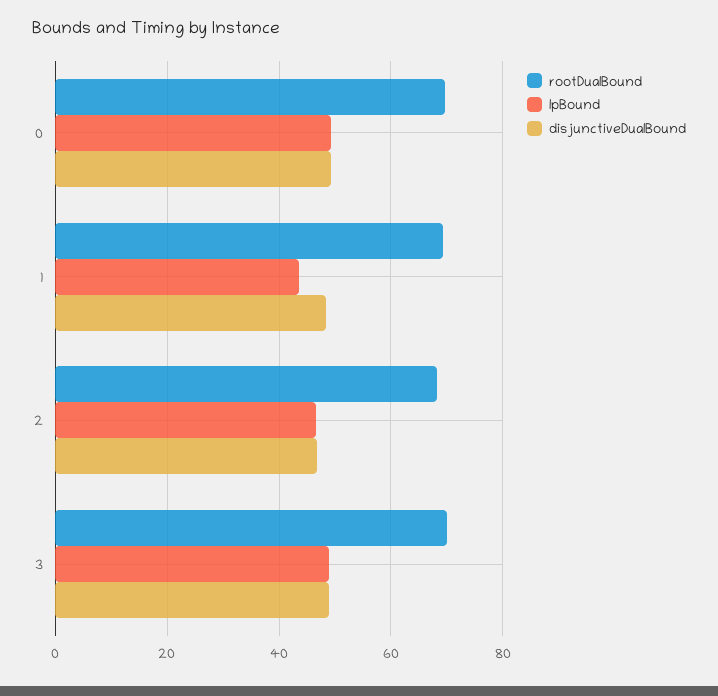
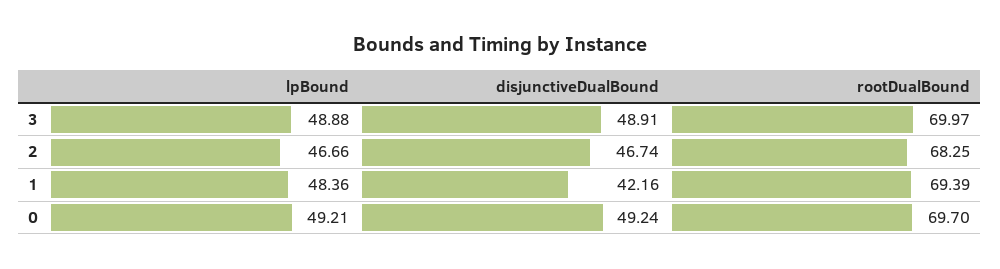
  {
    "rootDualBound": {
      "0": 69.7,
      "1": 69.39,
      "2": 68.25,
      "3": 69.97
    },
    "lpBound": {
      "0": 49.21,
-     "1": 44,
+     "1": 48.36,
      "2": 46.66,
      "3": 48.88
    },
    "disjunctiveDualBound": {
      "0": 49.24,
-     "1": 48,
+     "1": 42.16,
      "2": 46.74,
      "3": 48.91
    }
  }

